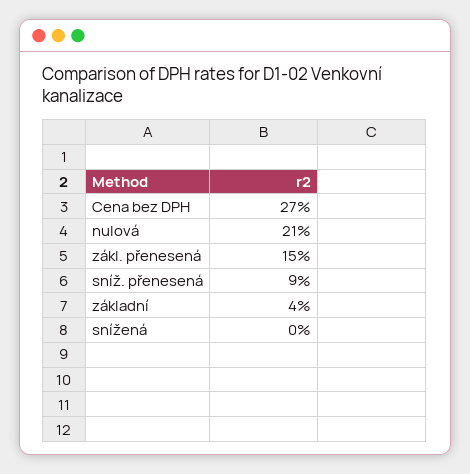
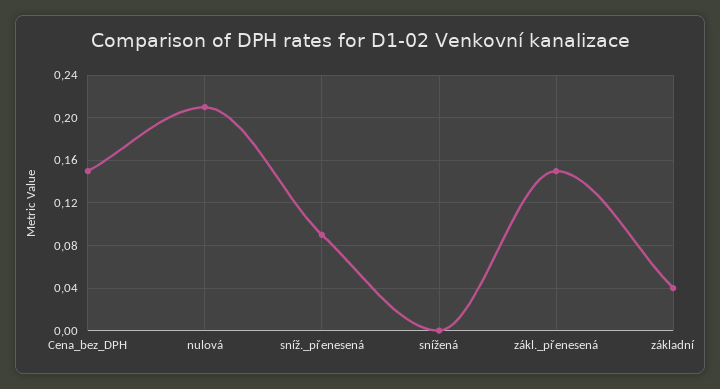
  {
-   "Cena bez DPH": 0.27,
+   "Cena bez DPH": 0.15,
    "nulová": 0.21,
    "zákl. přenesená": 0.15,
    "sníž. přenesená": 0.09,
    "základní": 0.04,
    "snížená": 0
  }

